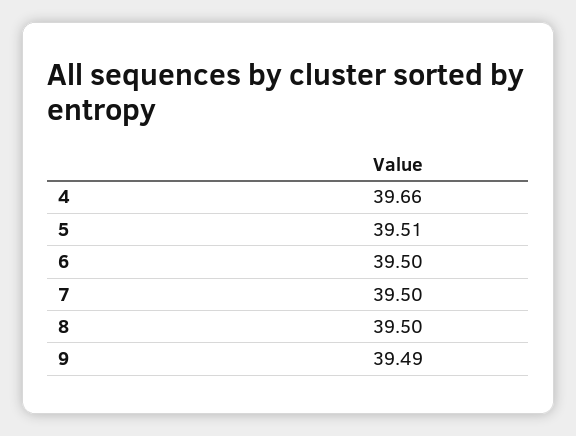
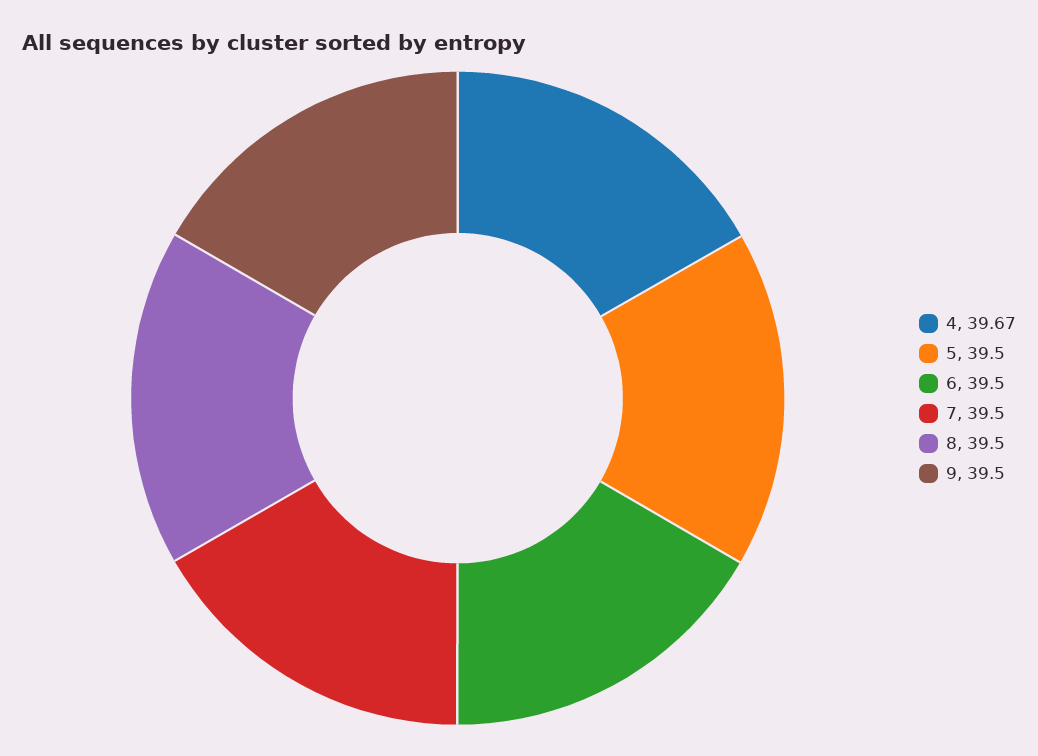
  {
-   "4": 39.66,
+   "4": 39.67,
-   "5": 39.51,
+   "5": 39.5,
    "6": 39.5,
    "7": 39.5,
    "8": 39.5,
-   "9": 39.49
+   "9": 39.5
  }

